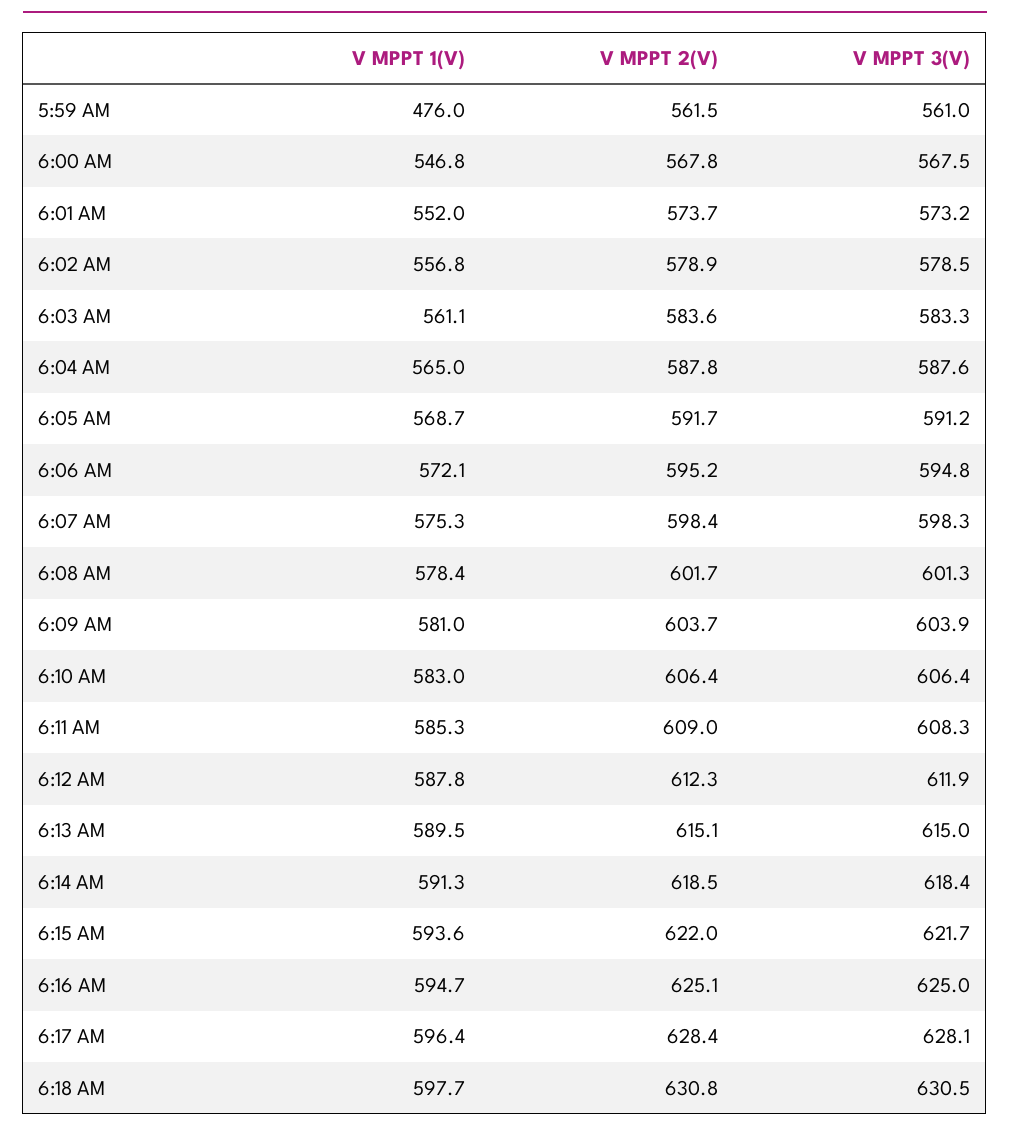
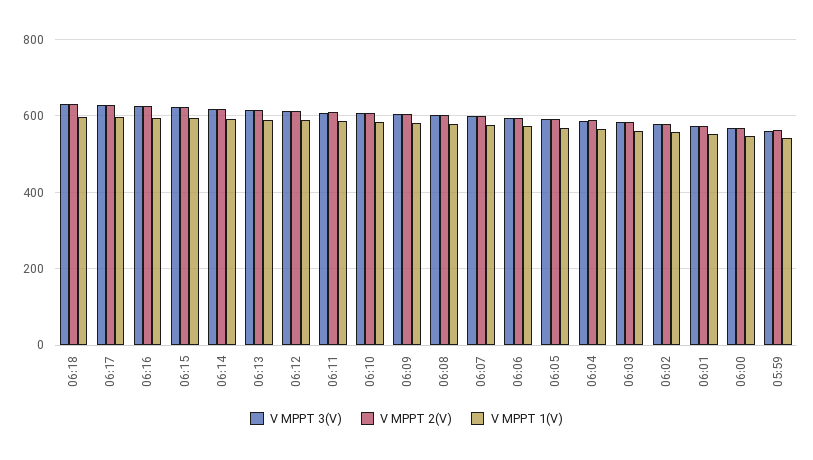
  {
    "V MPPT 1(V)": {
-     "5:59 AM": 476,
+     "5:59 AM": 540,
      "6:00 AM": 546.8,
      "6:01 AM": 552,
      "6:02 AM": 556.8,
      "6:03 AM": 561.1,
      "6:04 AM": 565,
      "6:05 AM": 568.7,
      "6:06 AM": 572.1,
      "6:07 AM": 575.3,
      "6:08 AM": 578.4,
      "6:09 AM": 581,
      "6:10 AM": 583,
      "6:11 AM": 585.3,
      "6:12 AM": 587.8,
      "6:13 AM": 589.5,
      "6:14 AM": 591.3,
      "6:15 AM": 593.6,
      "6:16 AM": 594.7,
      "6:17 AM": 596.4,
      "6:18 AM": 597.7
    },
    "V MPPT 2(V)": {
      "5:59 AM": 561.5,
      "6:00 AM": 567.8,
      "6:01 AM": 573.7,
      "6:02 AM": 578.9,
      "6:03 AM": 583.6,
      "6:04 AM": 587.8,
      "6:05 AM": 591.7,
      "6:06 AM": 595.2,
      "6:07 AM": 598.4,
      "6:08 AM": 601.7,
      "6:09 AM": 603.7,
      "6:10 AM": 606.4,
      "6:11 AM": 609,
      "6:12 AM": 612.3,
      "6:13 AM": 615.1,
      "6:14 AM": 618.5,
      "6:15 AM": 622,
      "6:16 AM": 625.1,
      "6:17 AM": 628.4,
      "6:18 AM": 630.8
    },
    "V MPPT 3(V)": {
      "5:59 AM": 561,
      "6:00 AM": 567.5,
      "6:01 AM": 573.2,
      "6:02 AM": 578.5,
      "6:03 AM": 583.3,
      "6:04 AM": 587.6,
      "6:05 AM": 591.2,
      "6:06 AM": 594.8,
      "6:07 AM": 598.3,
      "6:08 AM": 601.3,
      "6:09 AM": 603.9,
      "6:10 AM": 606.4,
      "6:11 AM": 608.3,
      "6:12 AM": 611.9,
      "6:13 AM": 615,
      "6:14 AM": 618.4,
      "6:15 AM": 621.7,
      "6:16 AM": 625,
      "6:17 AM": 628.1,
      "6:18 AM": 630.5
    }
  }

